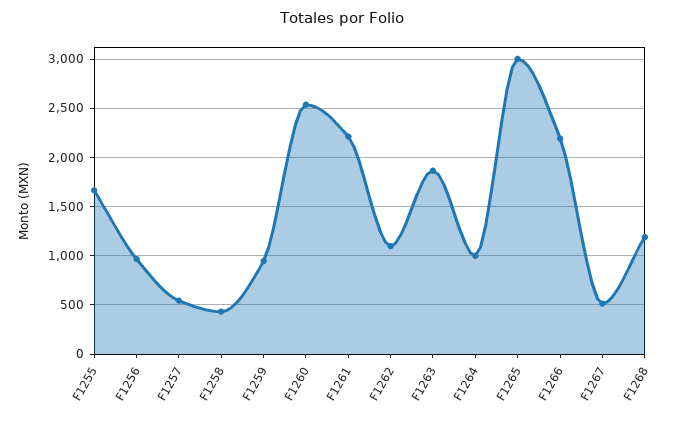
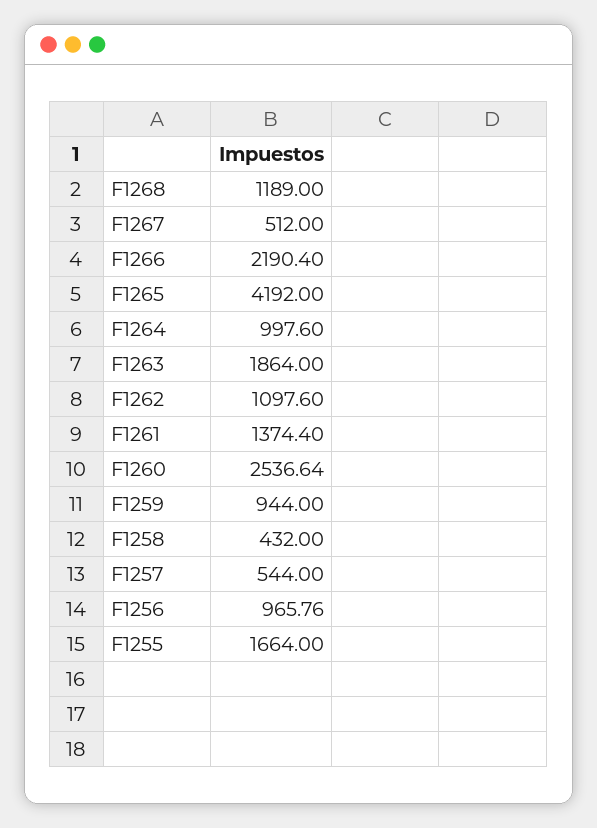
  {
    "F1255": 1664,
    "F1256": 965.76,
    "F1257": 544,
    "F1258": 432,
    "F1259": 944,
    "F1260": 2536.64,
-   "F1261": 2200,
+   "F1261": 1374.4,
    "F1262": 1097.6,
    "F1263": 1864,
    "F1264": 997.6,
-   "F1265": 3000,
+   "F1265": 4192,
    "F1266": 2190.4,
    "F1267": 512,
    "F1268": 1189
  }

